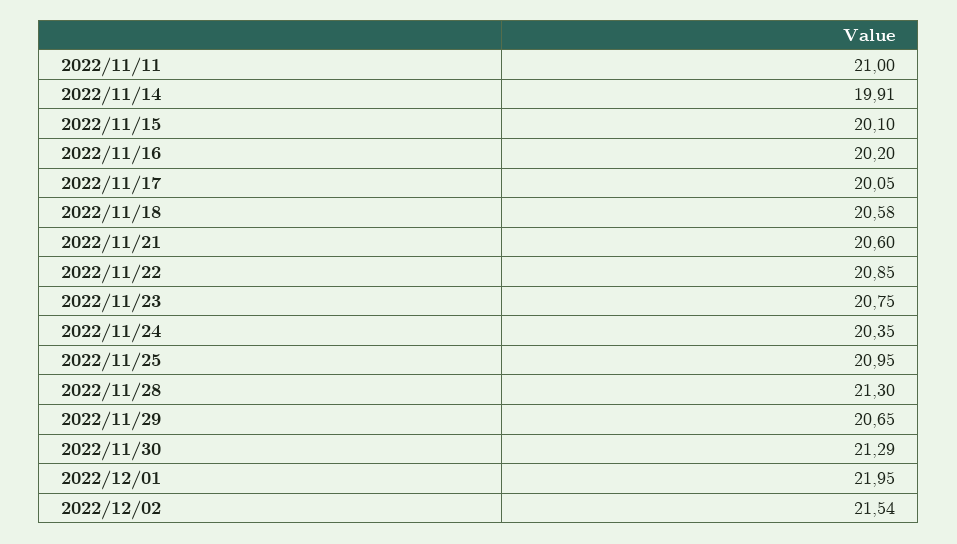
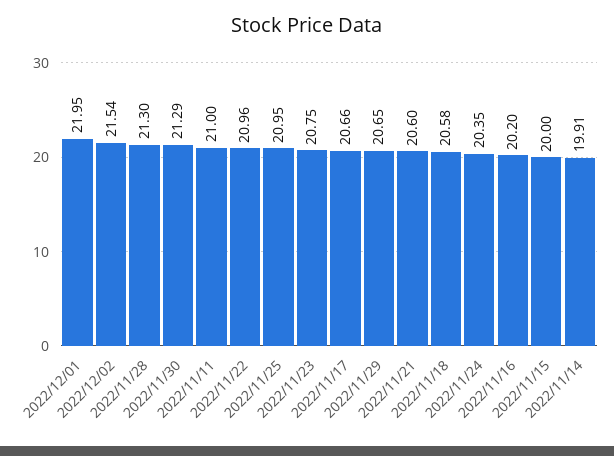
  {
    "2022/11/11": 21,
    "2022/11/14": 19.91,
-   "2022/11/15": 20.1,
+   "2022/11/15": 20,
    "2022/11/16": 20.2,
-   "2022/11/17": 20.05,
+   "2022/11/17": 20.66,
    "2022/11/18": 20.58,
    "2022/11/21": 20.6,
-   "2022/11/22": 20.85,
+   "2022/11/22": 20.96,
    "2022/11/23": 20.75,
    "2022/11/24": 20.35,
    "2022/11/25": 20.95,
    "2022/11/28": 21.3,
    "2022/11/29": 20.65,
    "2022/11/30": 21.29,
    "2022/12/01": 21.95,
    "2022/12/02": 21.54
  }

